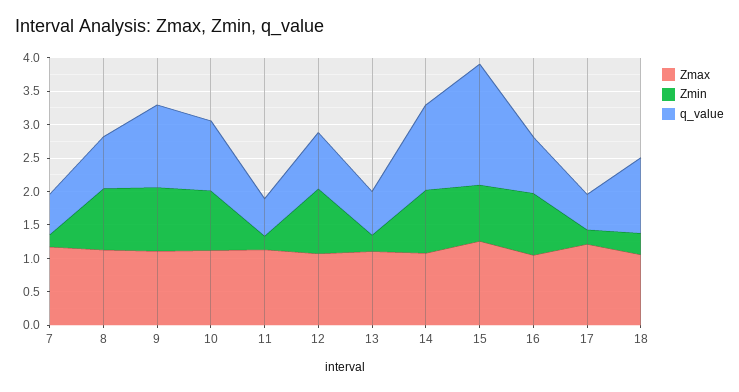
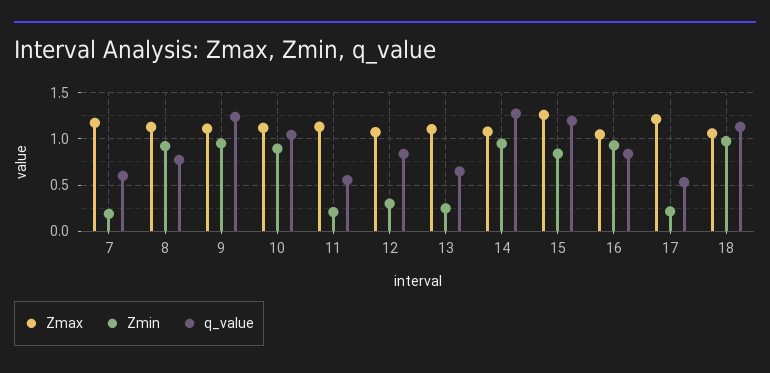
  {
    "Zmax": {
      "7": 1.2,
      "8": 1.1,
      "9": 1.1,
      "10": 1.1,
      "11": 1.1,
      "12": 1.1,
      "13": 1.1,
      "14": 1.1,
      "15": 1.3,
      "16": 1,
      "17": 1.2,
      "18": 1.1
    },
    "Zmin": {
      "7": 0.2,
      "8": 0.9,
      "9": 1,
      "10": 0.9,
      "11": 0.2,
-     "12": 1,
+     "12": 0.3,
      "13": 0.2,
      "14": 0.9,
      "15": 0.8,
      "16": 0.9,
      "17": 0.2,
-     "18": 0.25
+     "18": 1
    },
    "q_value": {
      "7": 0.6,
      "8": 0.8,
      "9": 1.2,
      "10": 1,
      "11": 0.6,
      "12": 0.8,
      "13": 0.6,
      "14": 1.3,
-     "15": 1.75,
+     "15": 1.2,
      "16": 0.8,
      "17": 0.5,
      "18": 1.1
    }
  }

